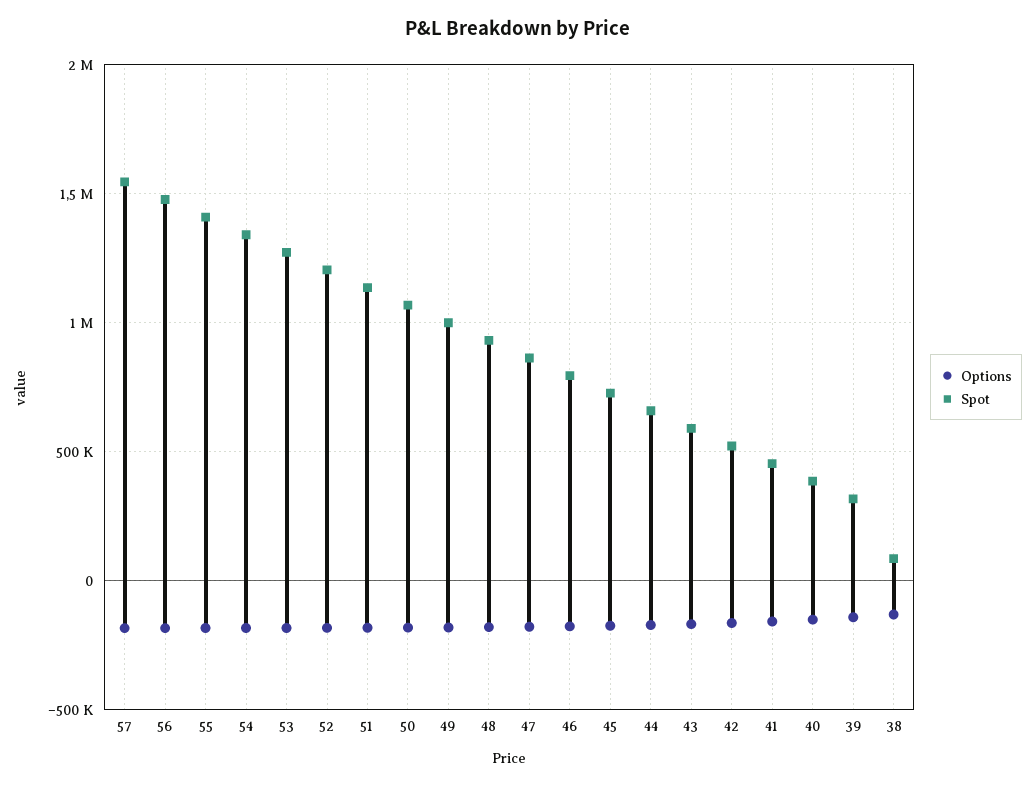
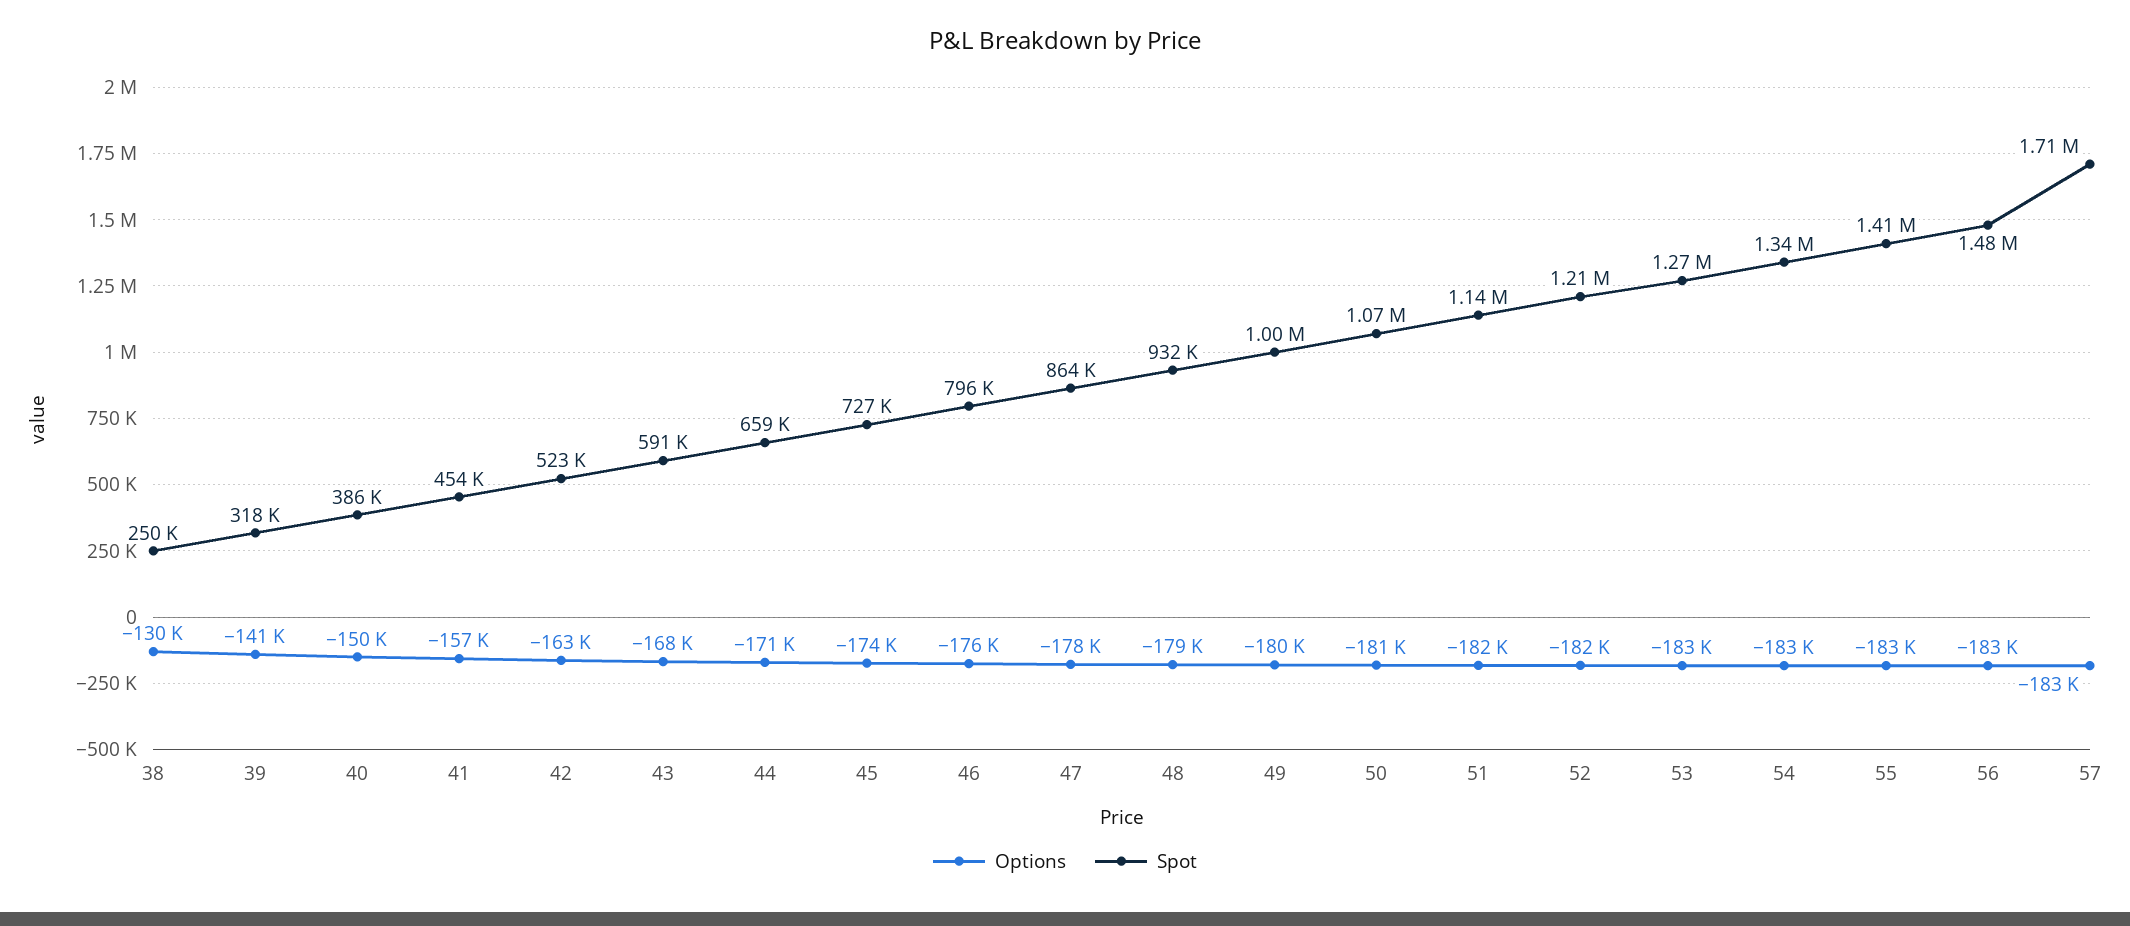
  {
    "Options": {
      "57": -183000,
      "56": -183000,
      "55": -183000,
      "54": -183000,
      "53": -183000,
      "52": -182000,
      "51": -182000,
      "50": -181000,
      "49": -180000,
      "48": -179000,
      "47": -178000,
      "46": -176000,
      "45": -174000,
      "44": -171000,
      "43": -168000,
      "42": -163000,
      "41": -157000,
      "40": -150000,
      "39": -141000,
      "38": -130000
    },
    "Spot": {
-     "57": 1550000,
+     "57": 1710000,
      "56": 1480000,
      "55": 1410000,
      "54": 1340000,
      "53": 1270000,
      "52": 1210000,
      "51": 1140000,
      "50": 1070000,
      "49": 1000000,
      "48": 932000,
      "47": 864000,
      "46": 796000,
      "45": 727000,
      "44": 659000,
      "43": 591000,
      "42": 523000,
      "41": 454000,
      "40": 386000,
      "39": 318000,
-     "38": 100000
+     "38": 250000
    }
  }

